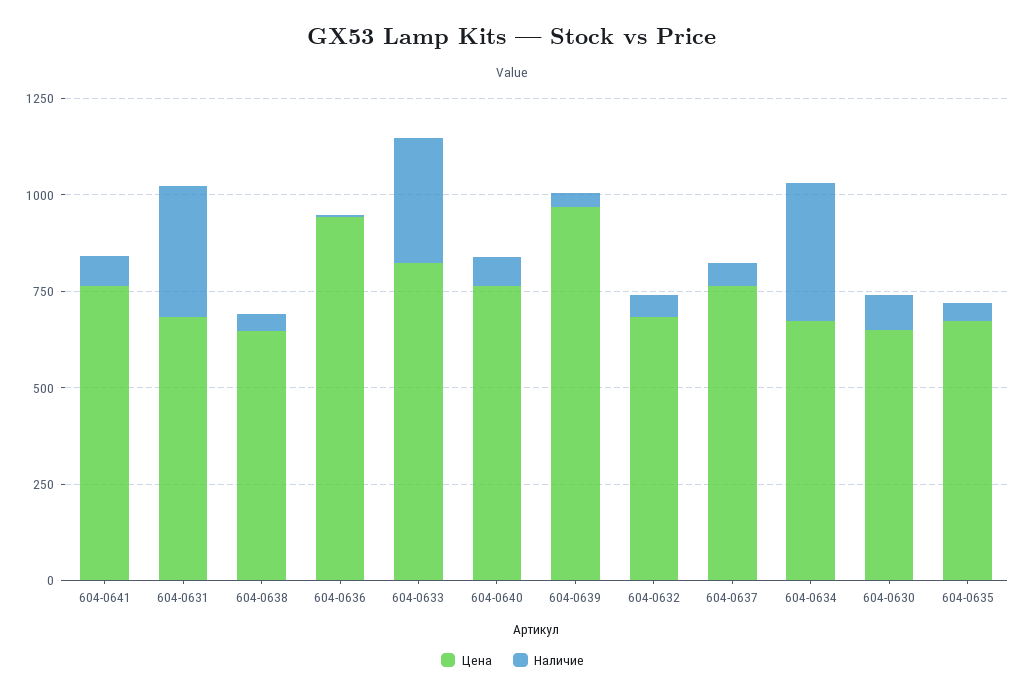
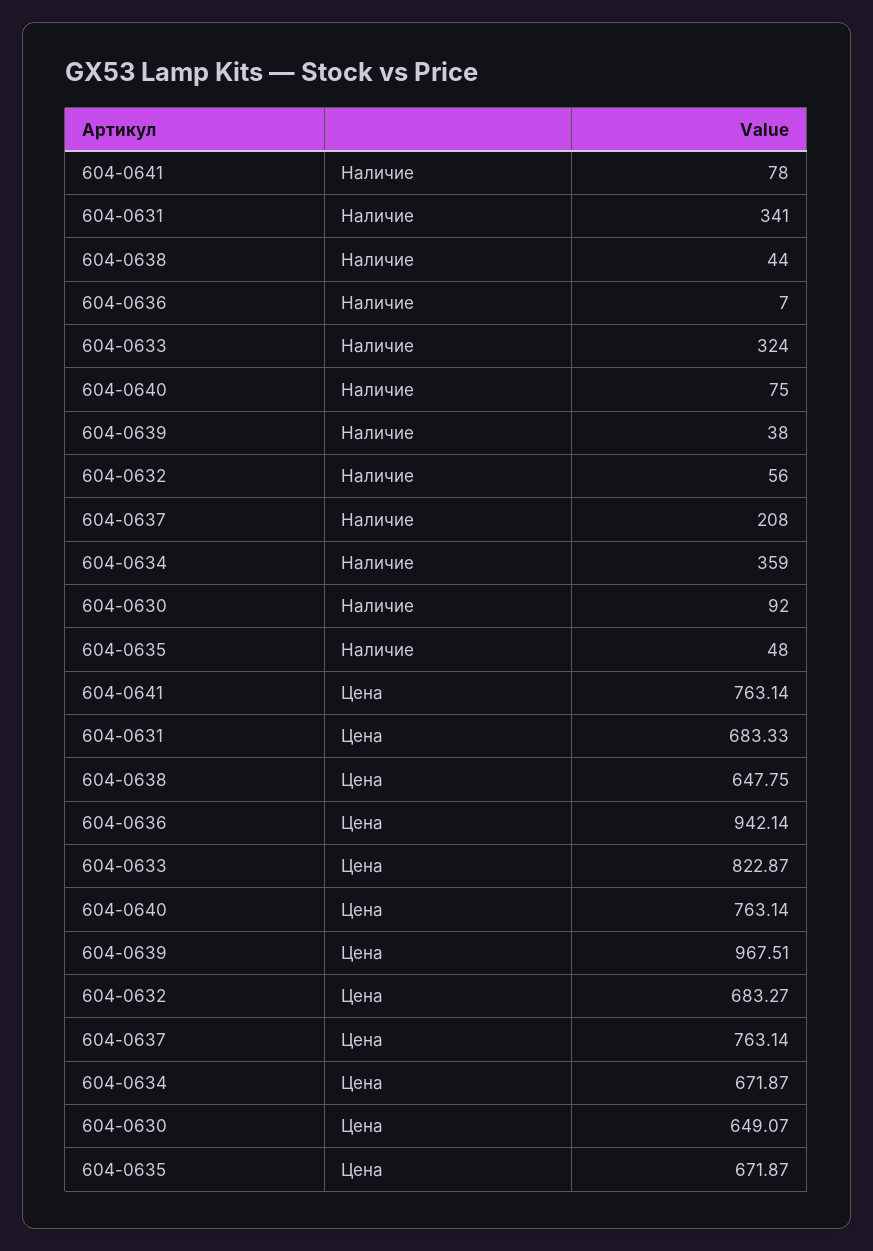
  {
    "Цена": {
      "604-0641": 763.14,
      "604-0631": 683.33,
      "604-0638": 647.75,
      "604-0636": 942.14,
      "604-0633": 822.87,
      "604-0640": 763.14,
      "604-0639": 967.51,
      "604-0632": 683.27,
      "604-0637": 763.14,
      "604-0634": 671.87,
      "604-0630": 649.07,
      "604-0635": 671.87
    },
    "Наличие": {
      "604-0641": 78,
      "604-0631": 341,
      "604-0638": 44,
      "604-0636": 7,
      "604-0633": 324,
      "604-0640": 75,
      "604-0639": 38,
      "604-0632": 56,
-     "604-0637": 50,
+     "604-0637": 208,
      "604-0634": 359,
      "604-0630": 92,
      "604-0635": 48
    }
  }

